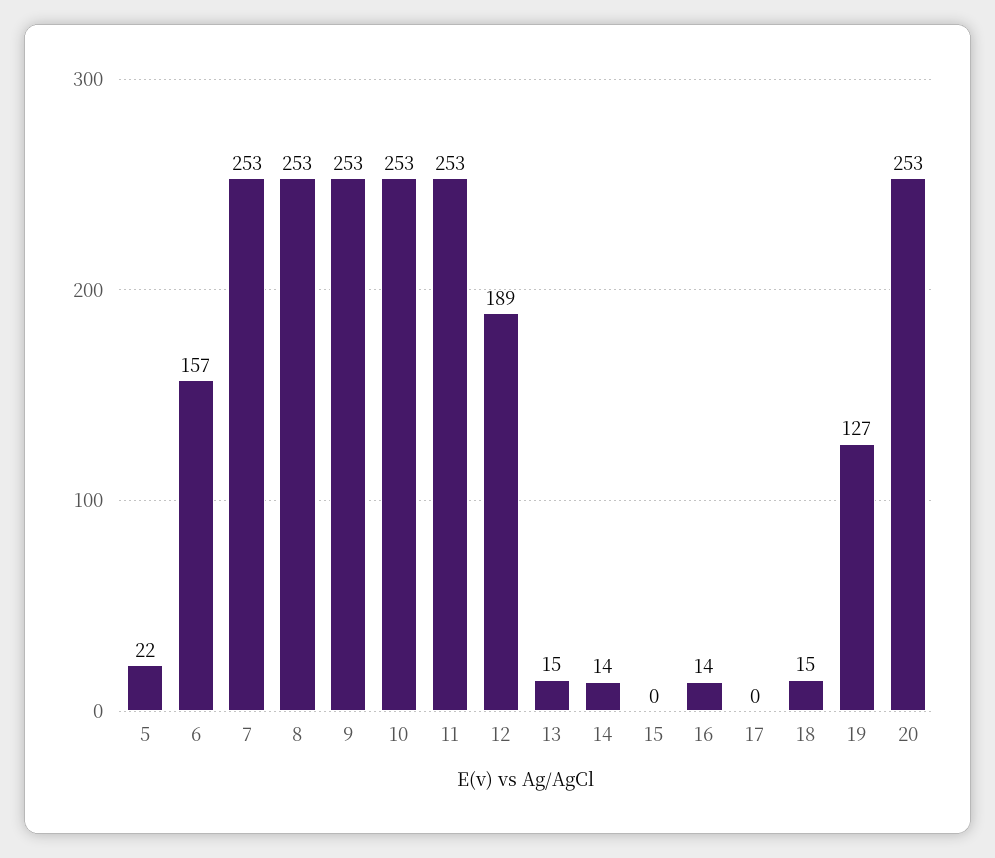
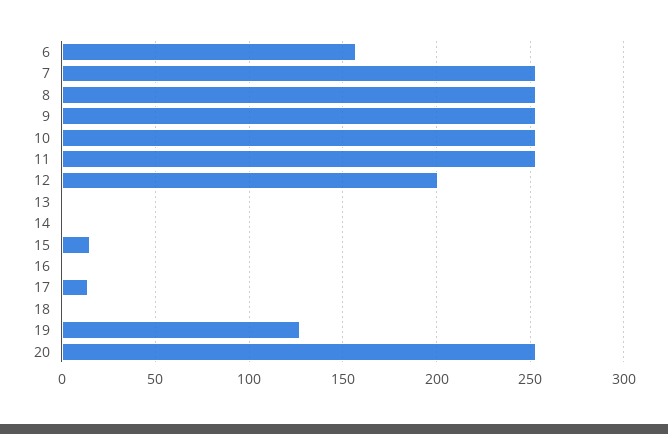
  {
-   "5": 22,
    "6": 157,
    "7": 253,
    "8": 253,
    "9": 253,
    "10": 253,
    "11": 253,
-   "12": 189,
+   "12": 200,
-   "13": 15,
+   "13": 0,
-   "14": 14,
+   "14": 0,
-   "15": 0,
+   "15": 15,
-   "16": 14,
+   "16": 0,
-   "17": 0,
+   "17": 15,
-   "18": 15,
+   "18": 0,
    "19": 127,
    "20": 253
  }

